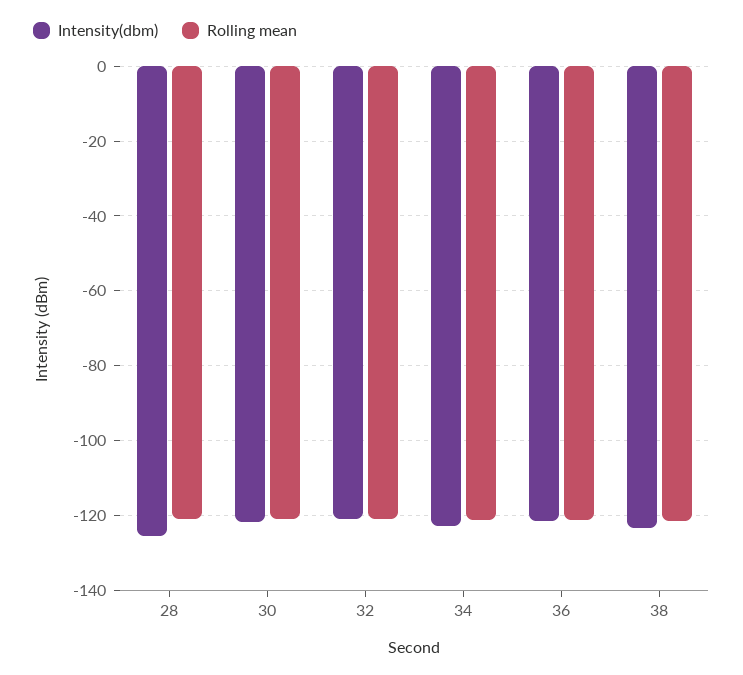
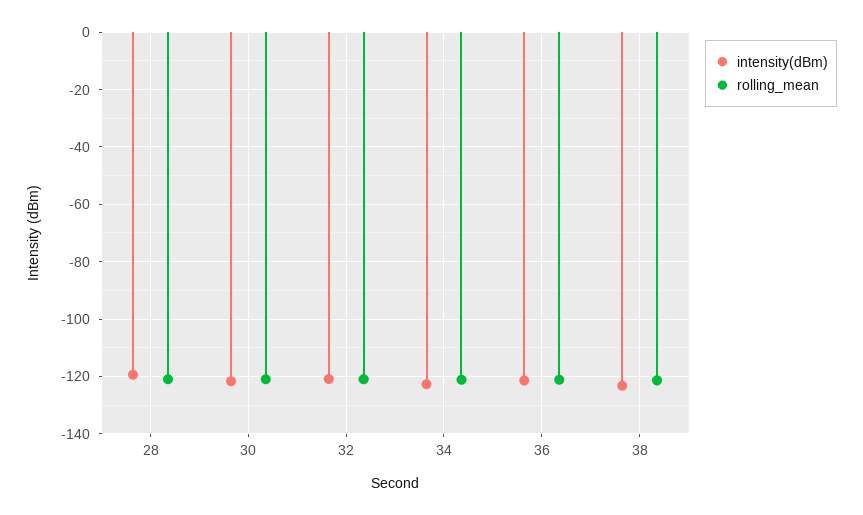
  {
    "Intensity(dbm)": {
-     "28": -126,
+     "28": -120,
      "30": -122,
      "32": -120,
      "34": -122,
      "36": -122,
      "38": -124
    },
    "Rolling mean": {
      "28": -122,
      "30": -122,
      "32": -122,
      "34": -122,
      "36": -122,
      "38": -122
    }
  }

